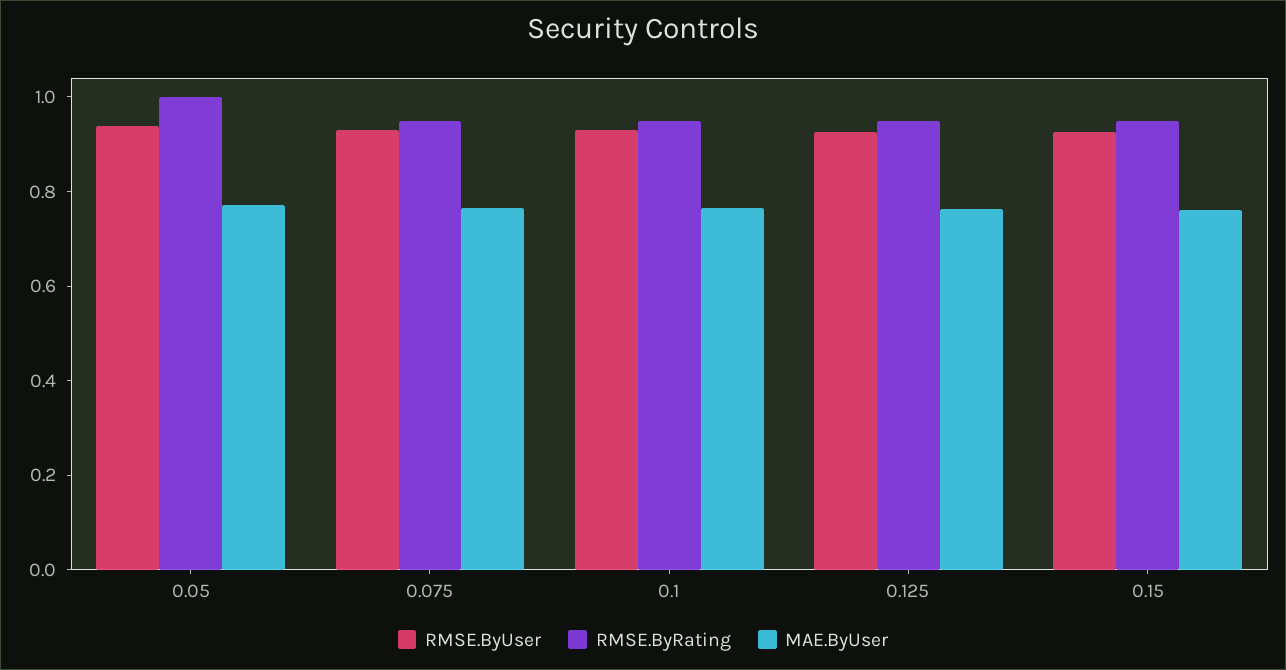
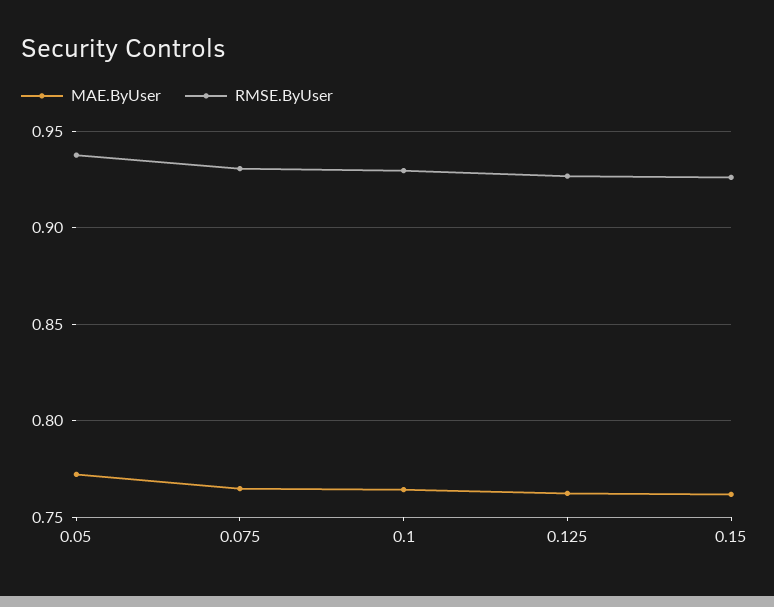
  {
    "RMSE.ByUser": {
      "0.05": 0.94,
      "0.075": 0.93,
      "0.1": 0.93,
      "0.125": 0.925,
      "0.15": 0.925
    },
-   "RMSE.ByRating": {
-     "0.05": 1,
-     "0.075": 0.95,
-     "0.1": 0.95,
-     "0.125": 0.95,
-     "0.15": 0.95
-   },
    "MAE.ByUser": {
      "0.05": 0.77,
      "0.075": 0.765,
      "0.1": 0.765,
      "0.125": 0.765,
      "0.15": 0.76
    }
  }

